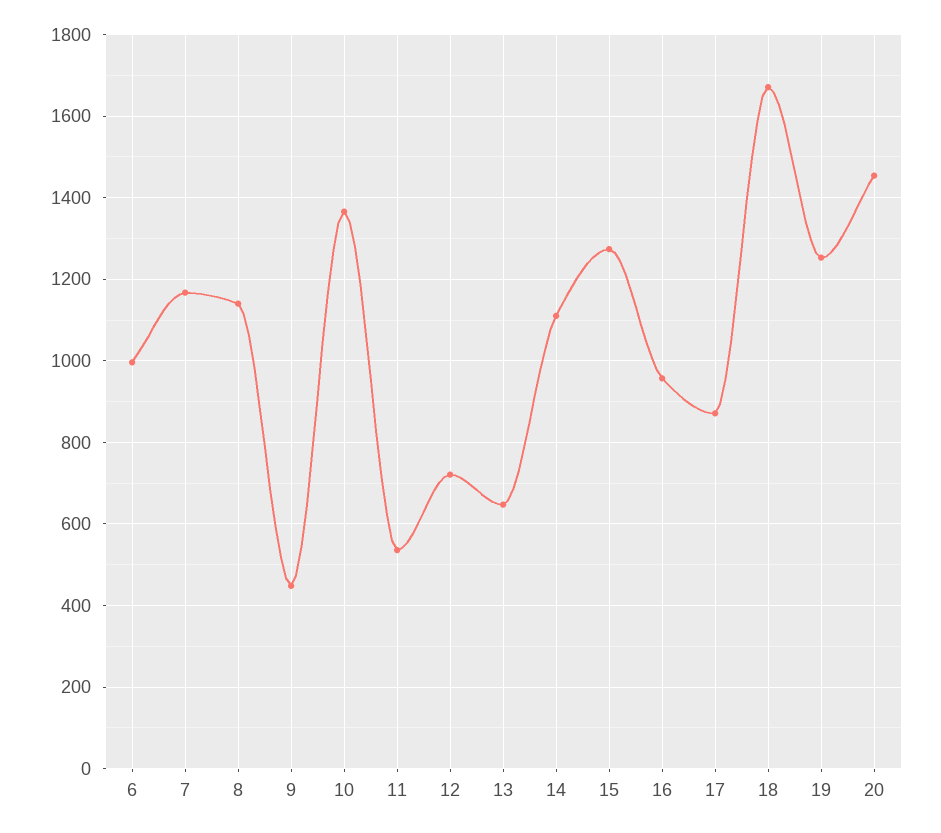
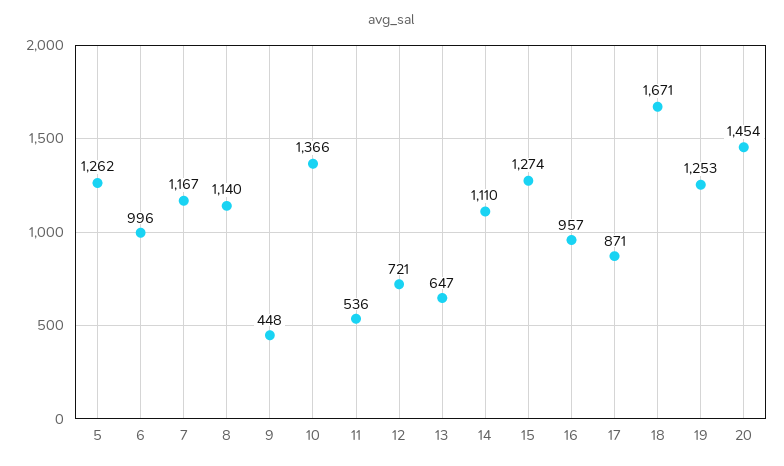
  {
    "6": 996,
    "7": 1167,
    "8": 1140,
    "9": 448,
    "10": 1366,
    "11": 536,
    "12": 721,
    "13": 647,
    "14": 1110,
    "15": 1274,
    "16": 957,
    "17": 871,
    "18": 1671,
    "19": 1253,
-   "20": 1454
+   "20": 1454,
+   "5": 1262
  }

